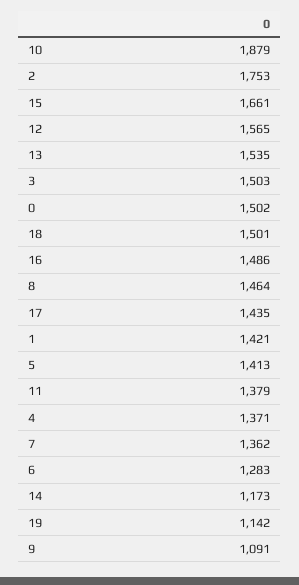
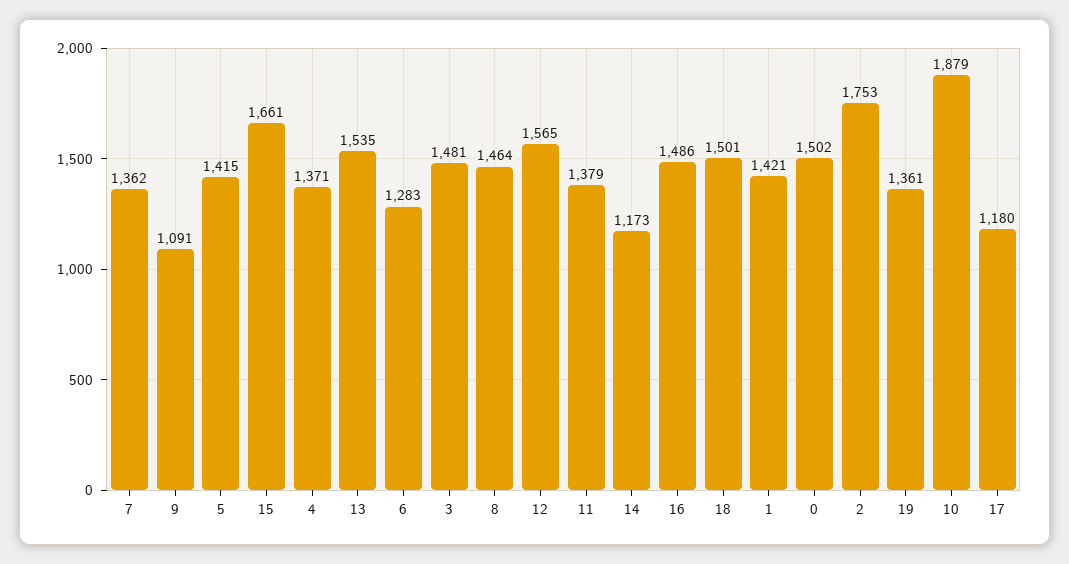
  {
    "10": 1879,
    "2": 1753,
    "15": 1661,
    "12": 1565,
    "13": 1535,
-   "3": 1503,
+   "3": 1481,
    "0": 1502,
    "18": 1501,
    "16": 1486,
    "8": 1464,
-   "17": 1435,
+   "17": 1180,
    "1": 1421,
-   "5": 1413,
+   "5": 1415,
    "11": 1379,
    "4": 1371,
    "7": 1362,
    "6": 1283,
    "14": 1173,
-   "19": 1142,
+   "19": 1361,
    "9": 1091
  }

